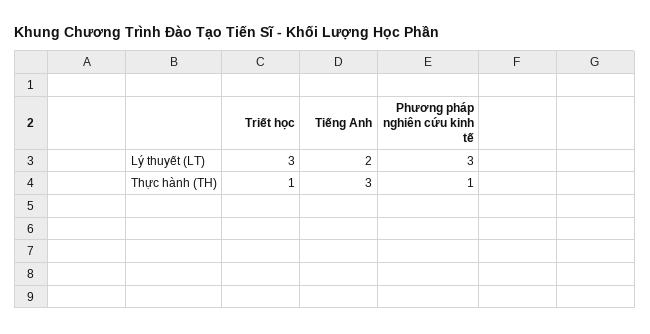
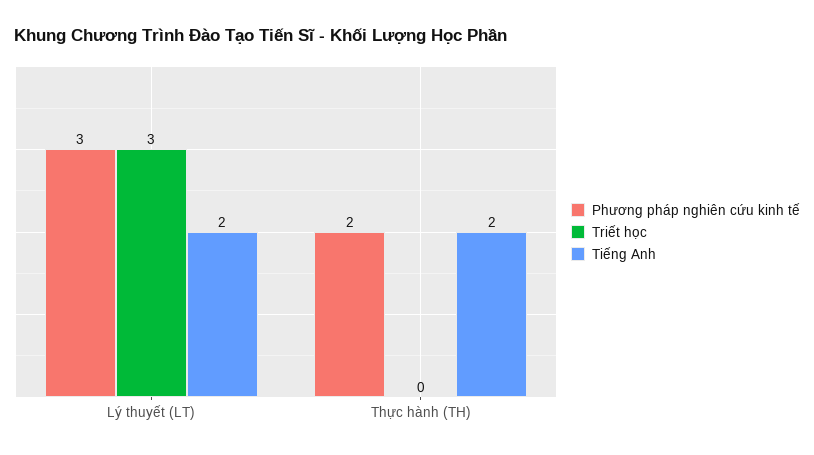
  {
    "Triết học": {
      "Lý thuyết (LT)": 3,
-     "Thực hành (TH)": 1
+     "Thực hành (TH)": 0
    },
    "Tiếng Anh": {
      "Lý thuyết (LT)": 2,
-     "Thực hành (TH)": 3
+     "Thực hành (TH)": 2
    },
    "Phương pháp nghiên cứu kinh tế": {
      "Lý thuyết (LT)": 3,
-     "Thực hành (TH)": 1
+     "Thực hành (TH)": 2
    }
  }

